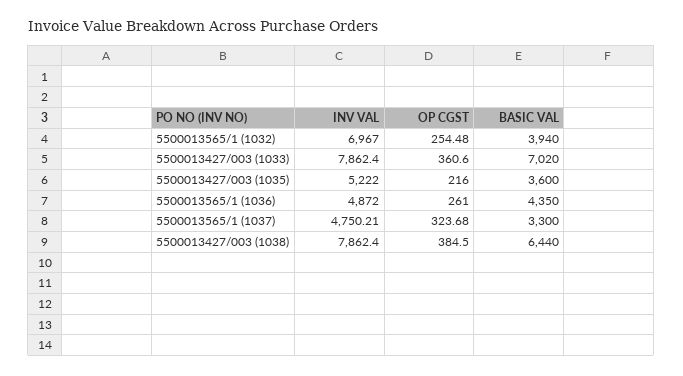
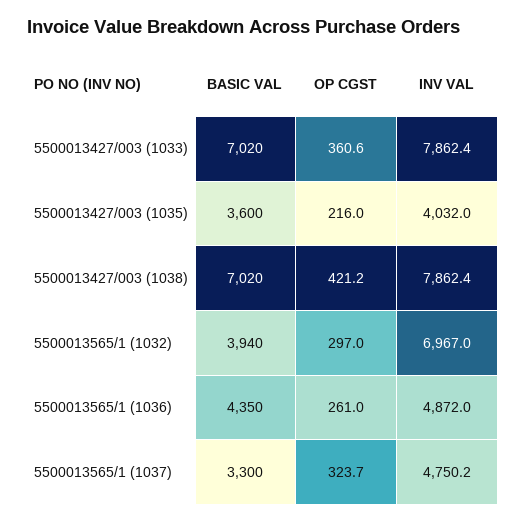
  {
    "INV VAL": {
      "5500013565/1 (1032)": 6967,
      "5500013427/003 (1033)": 7862.4,
-     "5500013427/003 (1035)": 5222,
+     "5500013427/003 (1035)": 4032,
      "5500013565/1 (1036)": 4872,
      "5500013565/1 (1037)": 4750.21,
      "5500013427/003 (1038)": 7862.4
    },
    "OP CGST": {
-     "5500013565/1 (1032)": 254.48,
+     "5500013565/1 (1032)": 297,
      "5500013427/003 (1033)": 360.6,
      "5500013427/003 (1035)": 216,
      "5500013565/1 (1036)": 261,
      "5500013565/1 (1037)": 323.68,
-     "5500013427/003 (1038)": 384.5
+     "5500013427/003 (1038)": 421.2
    },
    "BASIC VAL": {
      "5500013565/1 (1032)": 3940,
      "5500013427/003 (1033)": 7020,
      "5500013427/003 (1035)": 3600,
      "5500013565/1 (1036)": 4350,
      "5500013565/1 (1037)": 3300,
-     "5500013427/003 (1038)": 6440
+     "5500013427/003 (1038)": 7020
    }
  }

